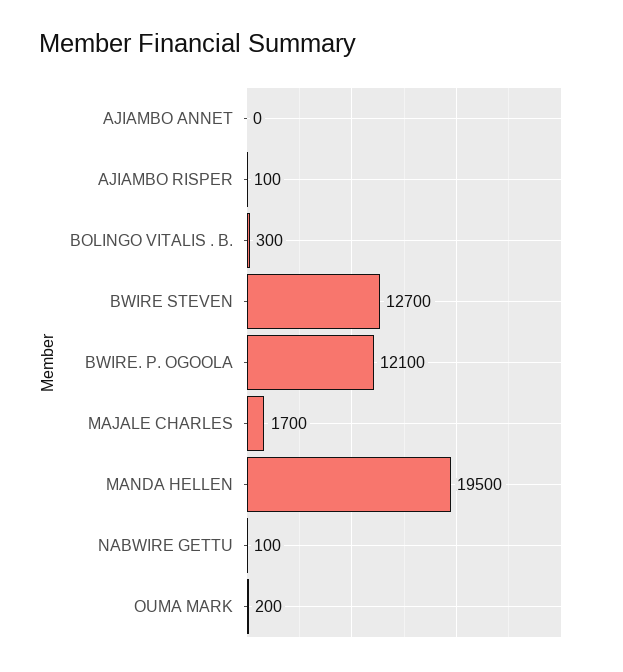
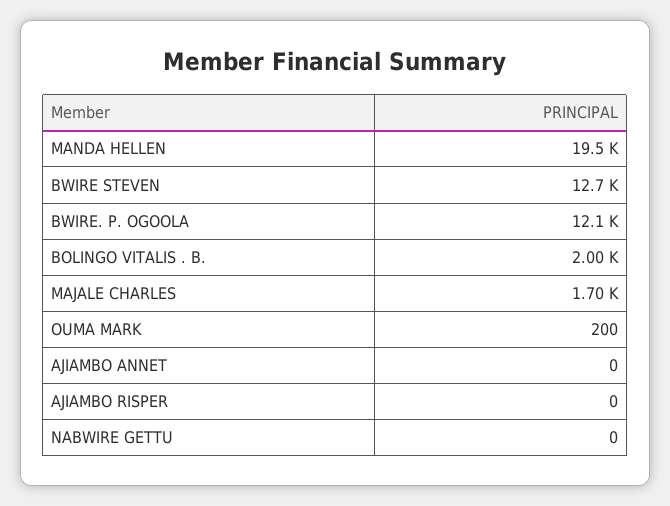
  {
    "AJIAMBO ANNET": 0,
-   "AJIAMBO RISPER": 100,
+   "AJIAMBO RISPER": 0,
-   "BOLINGO VITALIS . B.": 300,
+   "BOLINGO VITALIS . B.": 2000,
    "BWIRE STEVEN": 12700,
    "BWIRE. P. OGOOLA": 12100,
    "MAJALE CHARLES": 1700,
    "MANDA HELLEN": 19500,
-   "NABWIRE GETTU": 100,
+   "NABWIRE GETTU": 0,
    "OUMA MARK": 200
  }

